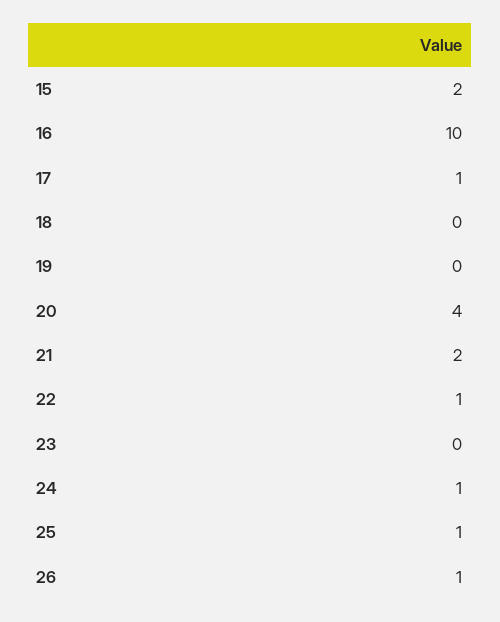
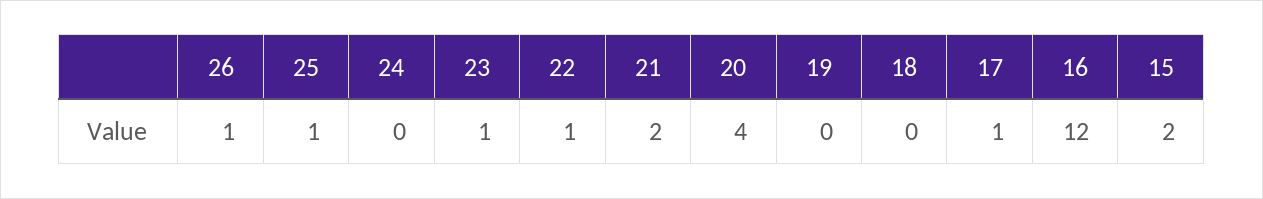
  {
    "15": 2,
-   "16": 10,
+   "16": 12,
    "17": 1,
    "18": 0,
    "19": 0,
    "20": 4,
    "21": 2,
    "22": 1,
-   "23": 0,
+   "23": 1,
-   "24": 1,
+   "24": 0,
    "25": 1,
    "26": 1
  }

